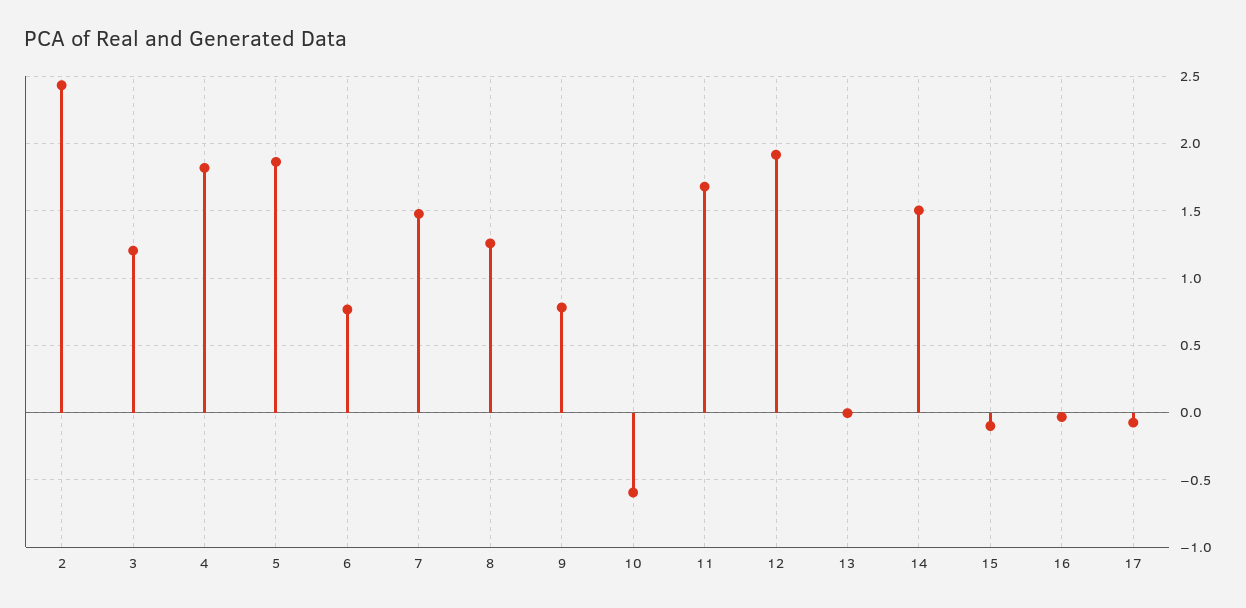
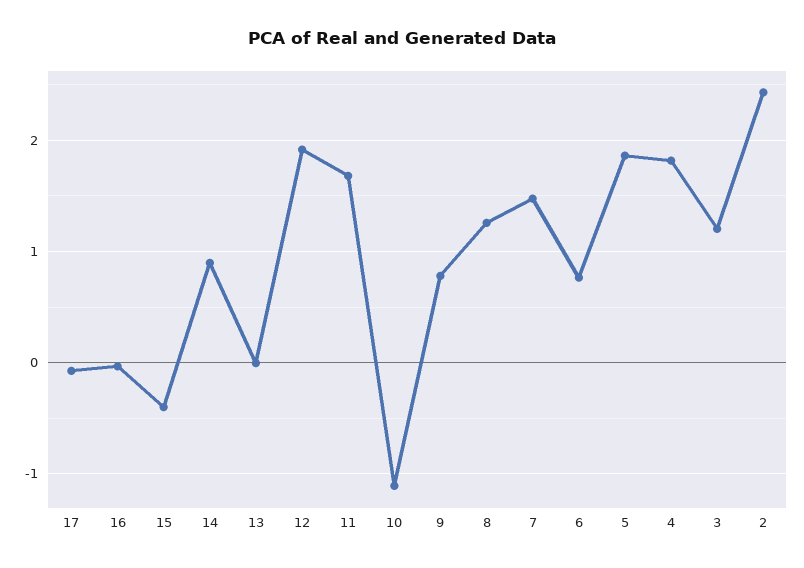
  {
    "2": 2.45,
    "3": 1.2,
    "4": 1.8,
    "5": 1.85,
    "6": 0.75,
    "7": 1.5,
    "8": 1.25,
    "9": 0.8,
-   "10": -0.6,
+   "10": -1.1,
    "11": 1.7,
    "12": 1.9,
    "13": 0,
-   "14": 1.5,
+   "14": 0.9,
-   "15": -0.1,
+   "15": -0.4,
    "16": -0.05,
    "17": -0.1
  }

